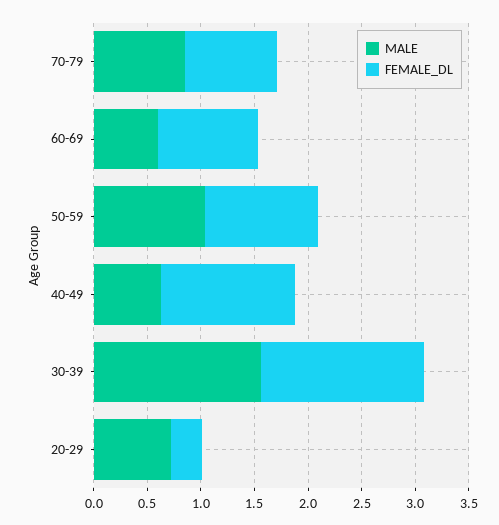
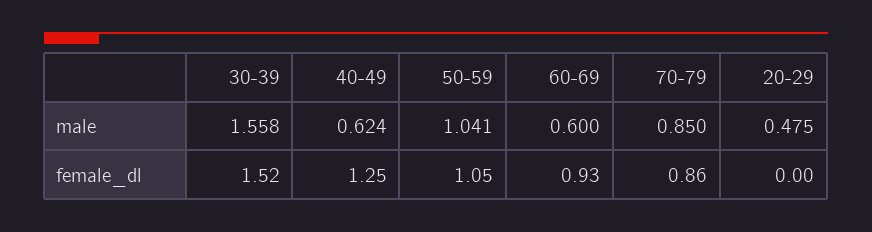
  {
    "MALE": {
      "70-79": 0.85,
      "60-69": 0.6,
      "50-59": 1.041,
      "40-49": 0.624,
      "30-39": 1.558,
-     "20-29": 0.7
+     "20-29": 0.475
    },
    "FEMALE_DL": {
      "70-79": 0.86,
      "60-69": 0.93,
      "50-59": 1.05,
      "40-49": 1.25,
      "30-39": 1.52,
-     "20-29": 0.3
+     "20-29": 0
    }
  }

